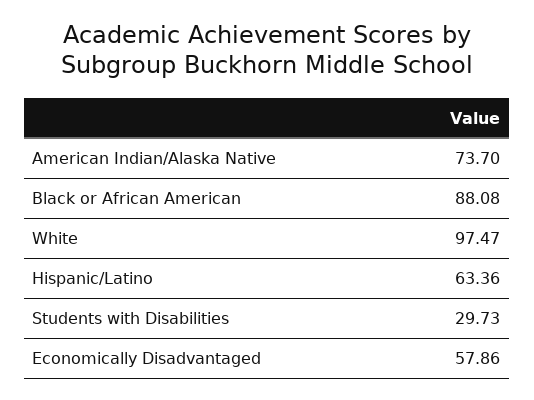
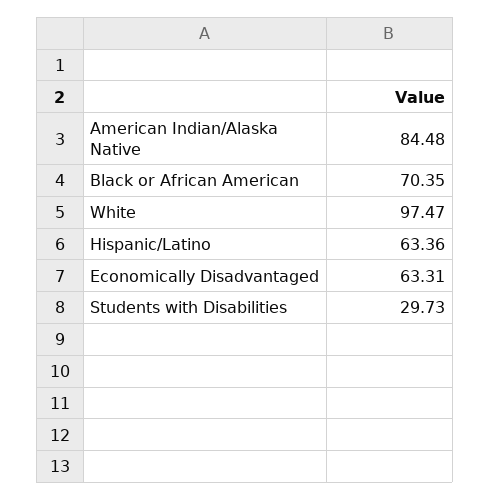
  {
-   "American Indian/Alaska Native": 73.7,
+   "American Indian/Alaska Native": 84.48,
-   "Black or African American": 88.08,
+   "Black or African American": 70.35,
    "White": 97.47,
    "Hispanic/Latino": 63.36,
    "Students with Disabilities": 29.73,
-   "Economically Disadvantaged": 57.86
+   "Economically Disadvantaged": 63.31
  }

